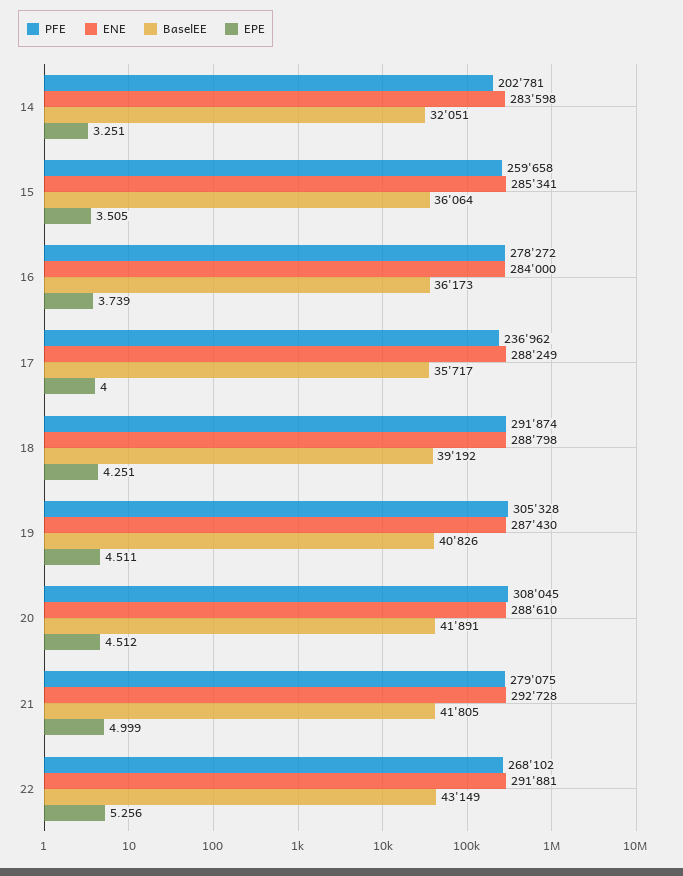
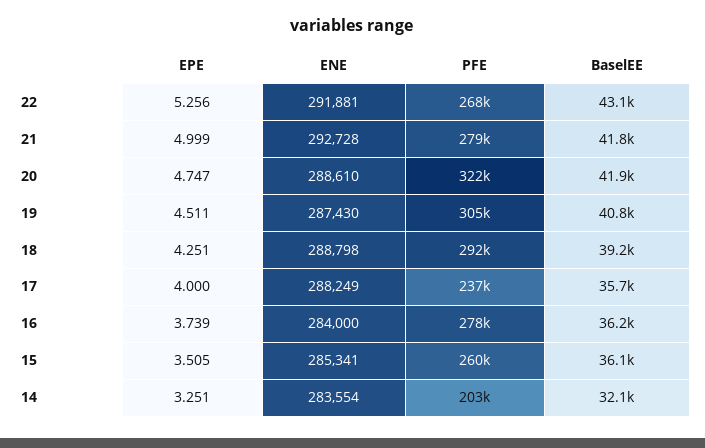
  {
    "PFE": {
      "14": 202781,
      "15": 259658,
      "16": 278272,
      "17": 236962,
      "18": 291874,
      "19": 305328,
-     "20": 308045,
+     "20": 322000,
      "21": 279075,
      "22": 268102
    },
    "ENE": {
-     "14": 283598,
+     "14": 283554,
      "15": 285341,
      "16": 284000,
      "17": 288249,
      "18": 288798,
      "19": 287430,
      "20": 288610,
      "21": 292728,
      "22": 291881
    },
    "BaselEE": {
      "14": 32051,
      "15": 36064,
      "16": 36173,
      "17": 35717,
      "18": 39192,
      "19": 40826,
      "20": 41891,
      "21": 41805,
      "22": 43149
    },
    "EPE": {
      "14": 3.251,
      "15": 3.505,
      "16": 3.739,
      "17": 4,
      "18": 4.251,
      "19": 4.511,
-     "20": 4.512,
+     "20": 4.747,
      "21": 4.999,
      "22": 5.256
    }
  }

